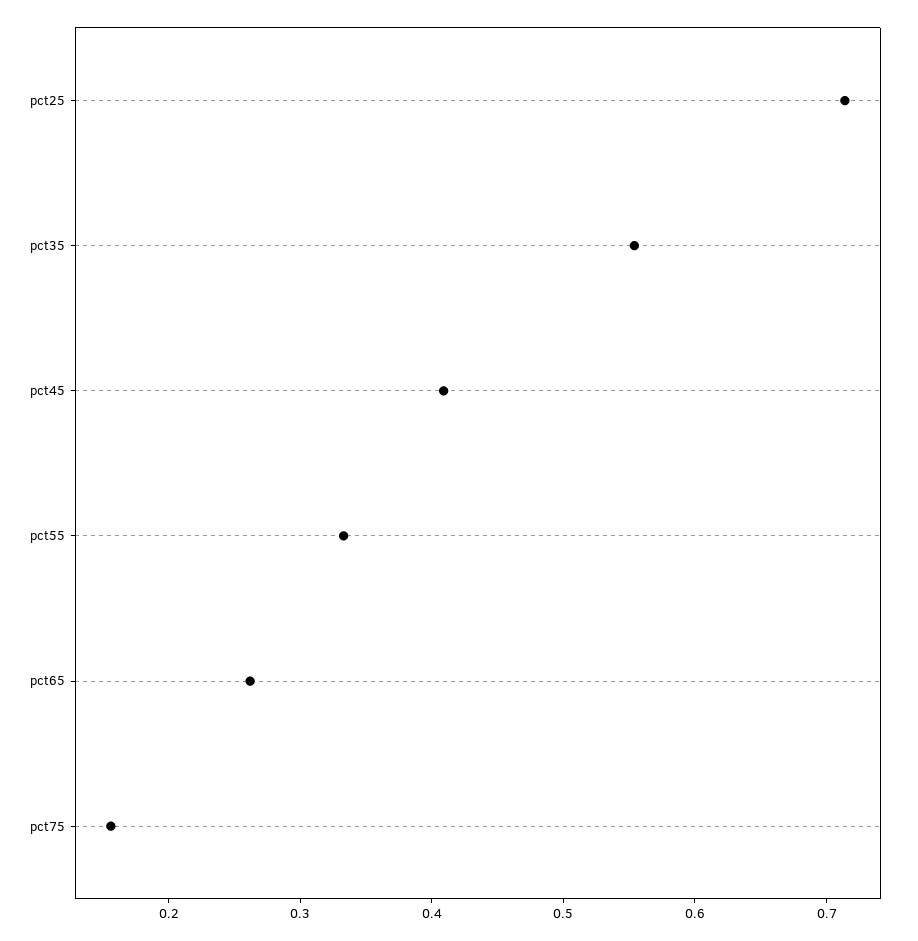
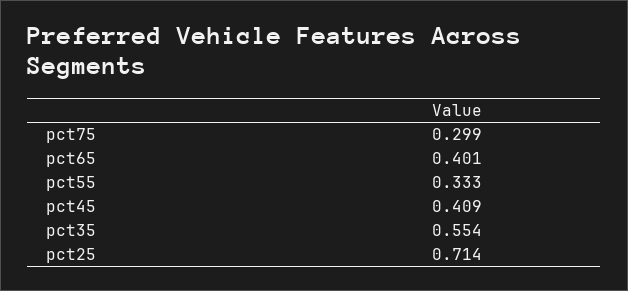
  {
    "pct25": 0.714,
    "pct35": 0.554,
    "pct45": 0.409,
    "pct55": 0.333,
-   "pct65": 0.26,
+   "pct65": 0.401,
-   "pct75": 0.16
+   "pct75": 0.299
  }

